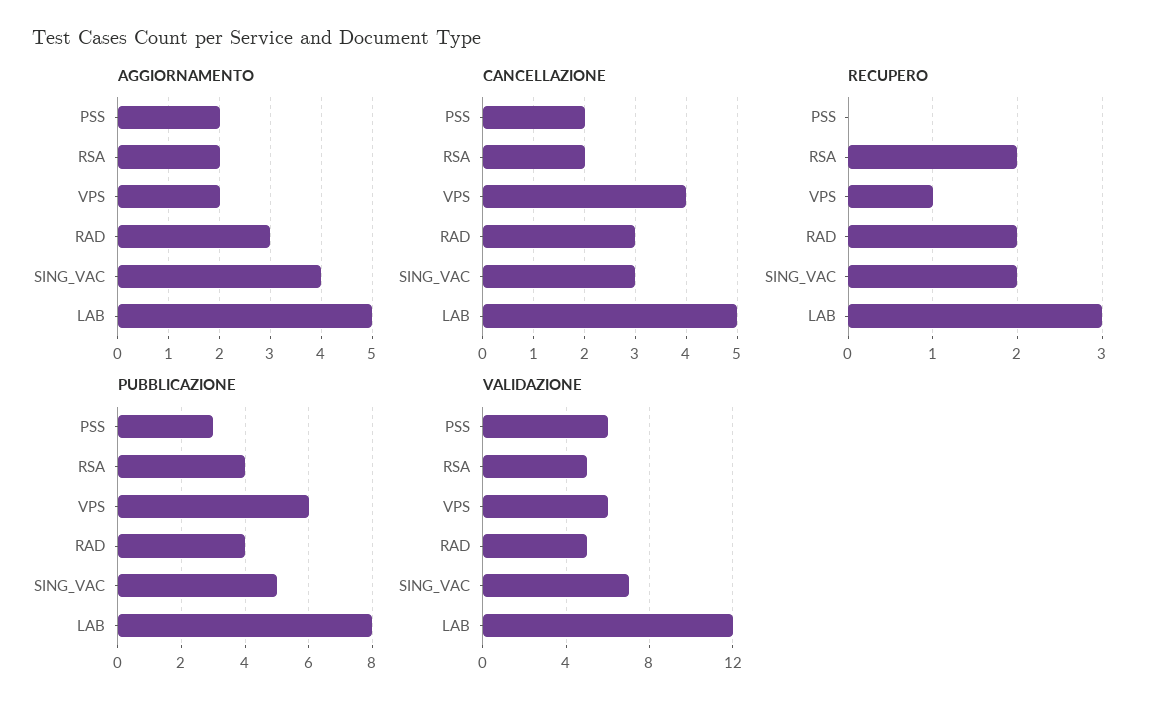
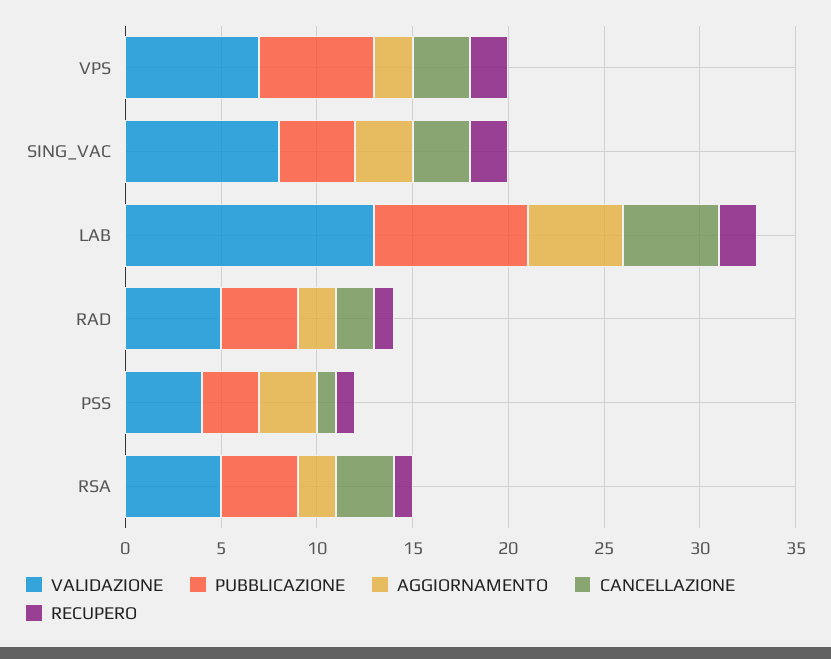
  {
    "AGGIORNAMENTO": {
-     "PSS": 2,
+     "PSS": 3,
      "RSA": 2,
      "VPS": 2,
-     "RAD": 3,
+     "RAD": 2,
-     "SING_VAC": 4,
+     "SING_VAC": 3,
      "LAB": 5
    },
    "CANCELLAZIONE": {
-     "PSS": 2,
+     "PSS": 1,
-     "RSA": 2,
+     "RSA": 3,
-     "VPS": 4,
+     "VPS": 3,
-     "RAD": 3,
+     "RAD": 2,
      "SING_VAC": 3,
      "LAB": 5
    },
    "RECUPERO": {
-     "PSS": 0,
+     "PSS": 1,
-     "RSA": 2,
+     "RSA": 1,
-     "VPS": 1,
+     "VPS": 2,
-     "RAD": 2,
+     "RAD": 1,
      "SING_VAC": 2,
-     "LAB": 3
+     "LAB": 2
    },
    "PUBBLICAZIONE": {
      "PSS": 3,
      "RSA": 4,
      "VPS": 6,
      "RAD": 4,
-     "SING_VAC": 5,
+     "SING_VAC": 4,
      "LAB": 8
    },
    "VALIDAZIONE": {
-     "PSS": 6,
+     "PSS": 4,
      "RSA": 5,
-     "VPS": 6,
+     "VPS": 7,
      "RAD": 5,
-     "SING_VAC": 7,
+     "SING_VAC": 8,
-     "LAB": 12
+     "LAB": 13
    }
  }

